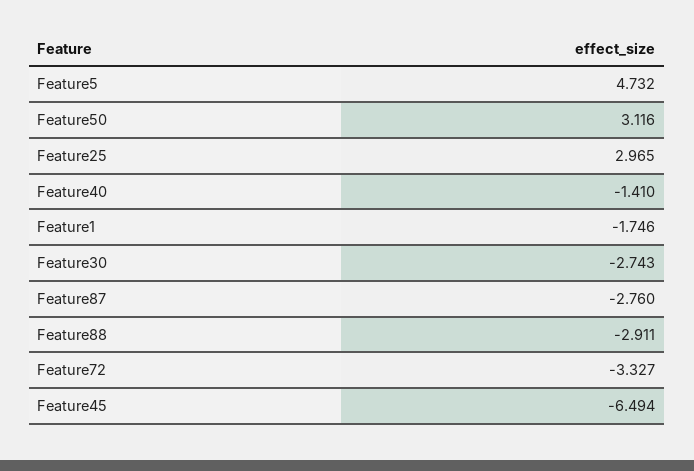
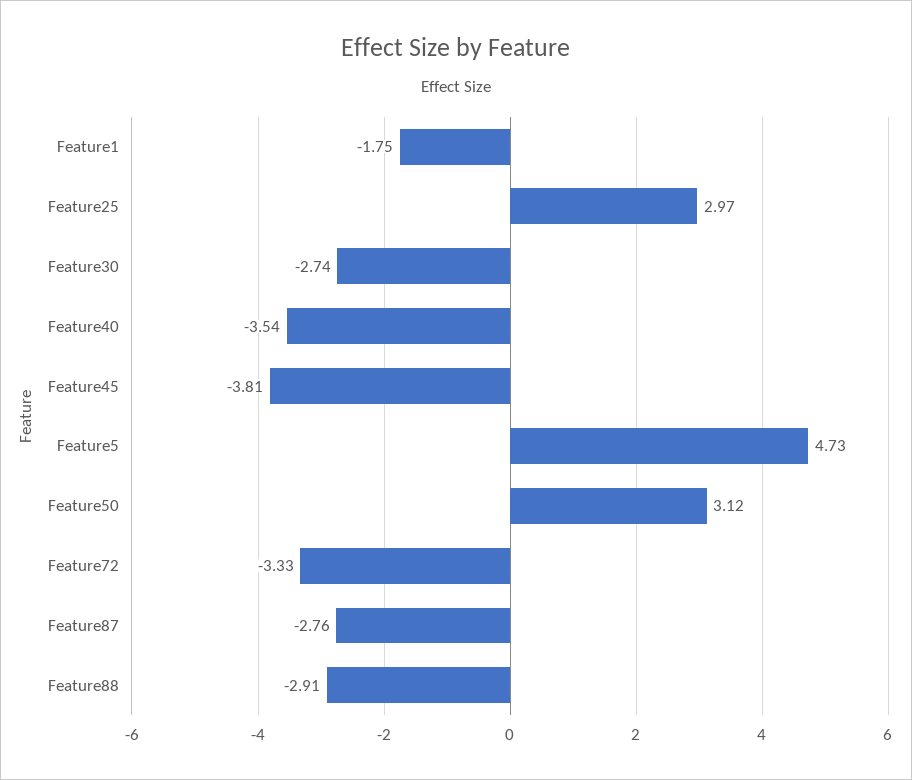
  {
    "Feature5": 4.732,
    "Feature50": 3.116,
    "Feature25": 2.965,
-   "Feature40": -1.41,
+   "Feature40": -3.54,
    "Feature1": -1.746,
    "Feature30": -2.743,
    "Feature87": -2.76,
    "Feature88": -2.911,
    "Feature72": -3.327,
-   "Feature45": -6.494
+   "Feature45": -3.81
  }

